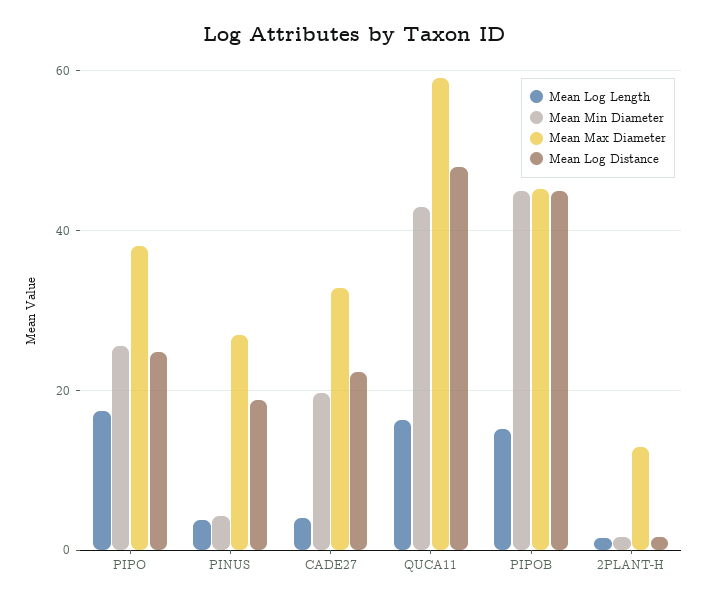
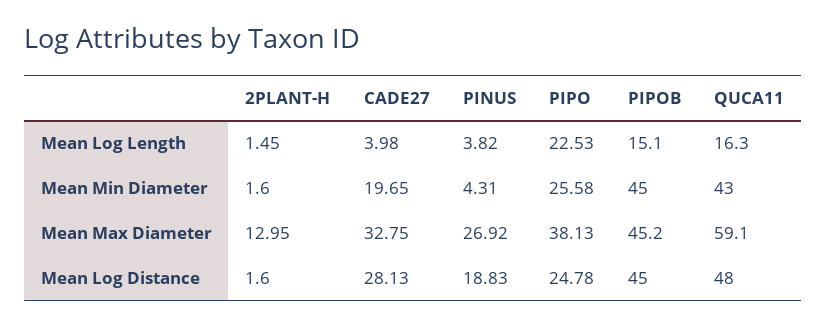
  {
    "Mean Log Length": {
-     "PIPO": 18,
+     "PIPO": 22.53,
      "PINUS": 3.82,
      "CADE27": 3.98,
      "QUCA11": 16.3,
      "PIPOB": 15.1,
      "2PLANT-H": 1.45
    },
    "Mean Min Diameter": {
      "PIPO": 25.58,
      "PINUS": 4.31,
      "CADE27": 19.65,
      "QUCA11": 43,
      "PIPOB": 45,
      "2PLANT-H": 1.6
    },
    "Mean Max Diameter": {
      "PIPO": 38.13,
      "PINUS": 26.92,
      "CADE27": 32.75,
      "QUCA11": 59.1,
      "PIPOB": 45.2,
      "2PLANT-H": 12.95
    },
    "Mean Log Distance": {
      "PIPO": 24.78,
      "PINUS": 18.83,
-     "CADE27": 22,
+     "CADE27": 28.13,
      "QUCA11": 48,
      "PIPOB": 45,
      "2PLANT-H": 1.6
    }
  }

